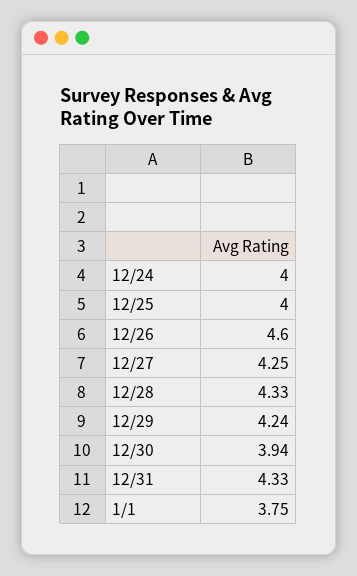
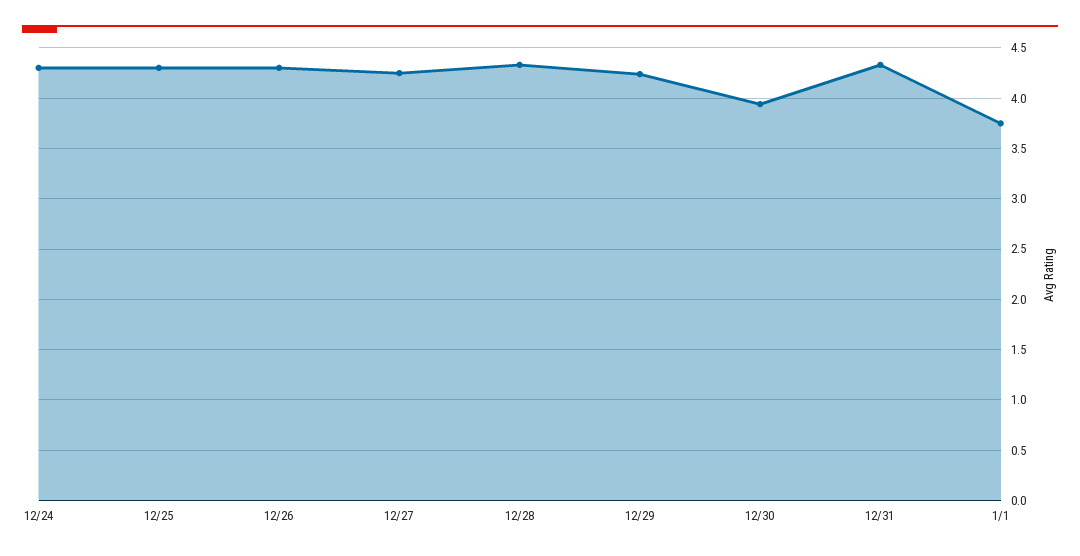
  {
-   "12/24": 4,
+   "12/24": 4.3,
-   "12/25": 4,
+   "12/25": 4.3,
-   "12/26": 4.6,
+   "12/26": 4.3,
    "12/27": 4.25,
    "12/28": 4.33,
    "12/29": 4.24,
    "12/30": 3.94,
    "12/31": 4.33,
    "1/1": 3.75
  }

